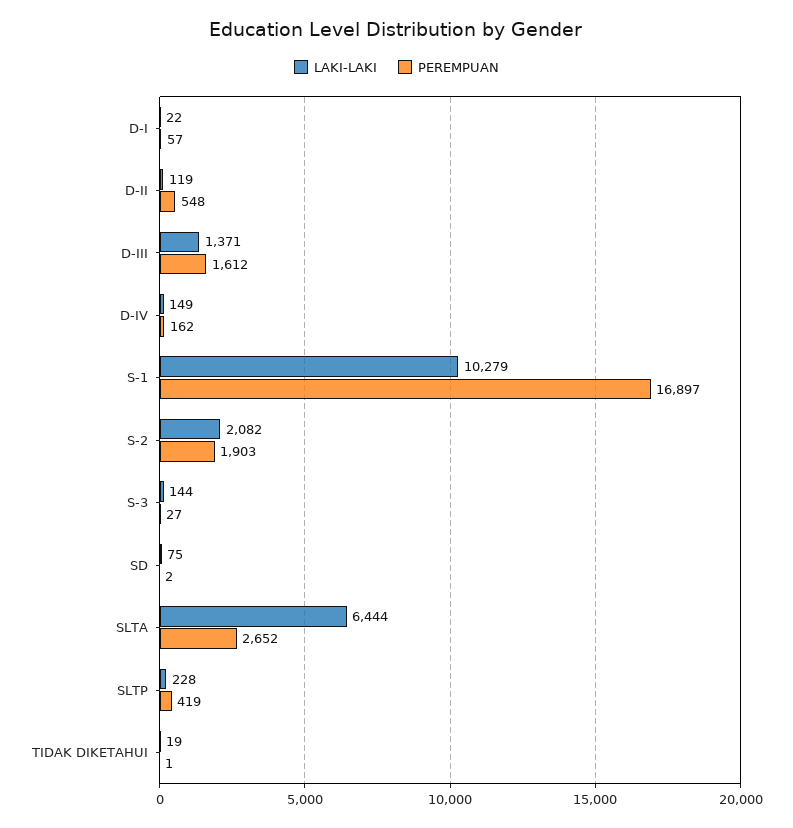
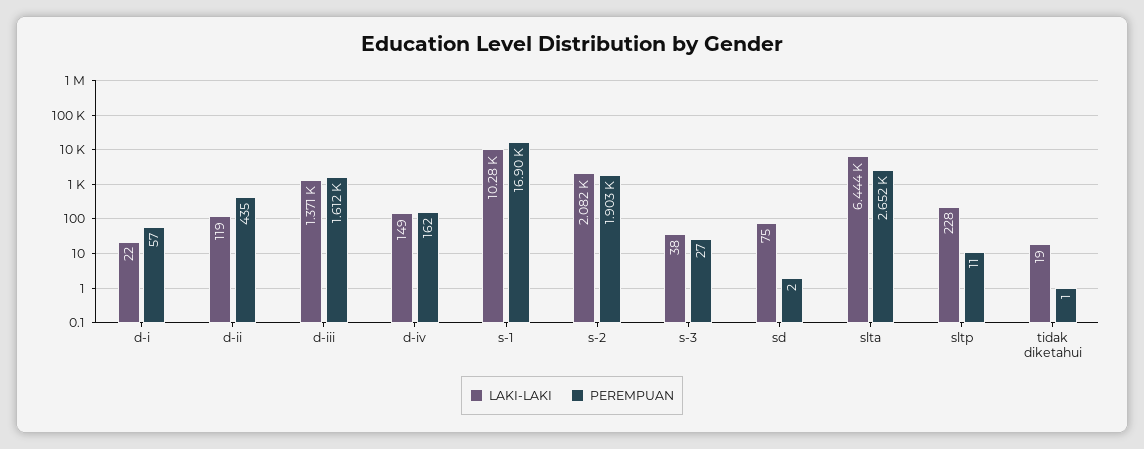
  {
    "LAKI-LAKI": {
      "D-I": 22,
      "D-II": 119,
      "D-III": 1371,
      "D-IV": 149,
      "S-1": 10279,
      "S-2": 2082,
-     "S-3": 144,
+     "S-3": 38,
      "SD": 75,
      "SLTA": 6444,
      "SLTP": 228,
      "TIDAK DIKETAHUI": 19
    },
    "PEREMPUAN": {
      "D-I": 57,
-     "D-II": 548,
+     "D-II": 435,
      "D-III": 1612,
      "D-IV": 162,
      "S-1": 16897,
      "S-2": 1903,
      "S-3": 27,
      "SD": 2,
      "SLTA": 2652,
-     "SLTP": 419,
+     "SLTP": 11,
      "TIDAK DIKETAHUI": 1
    }
  }

